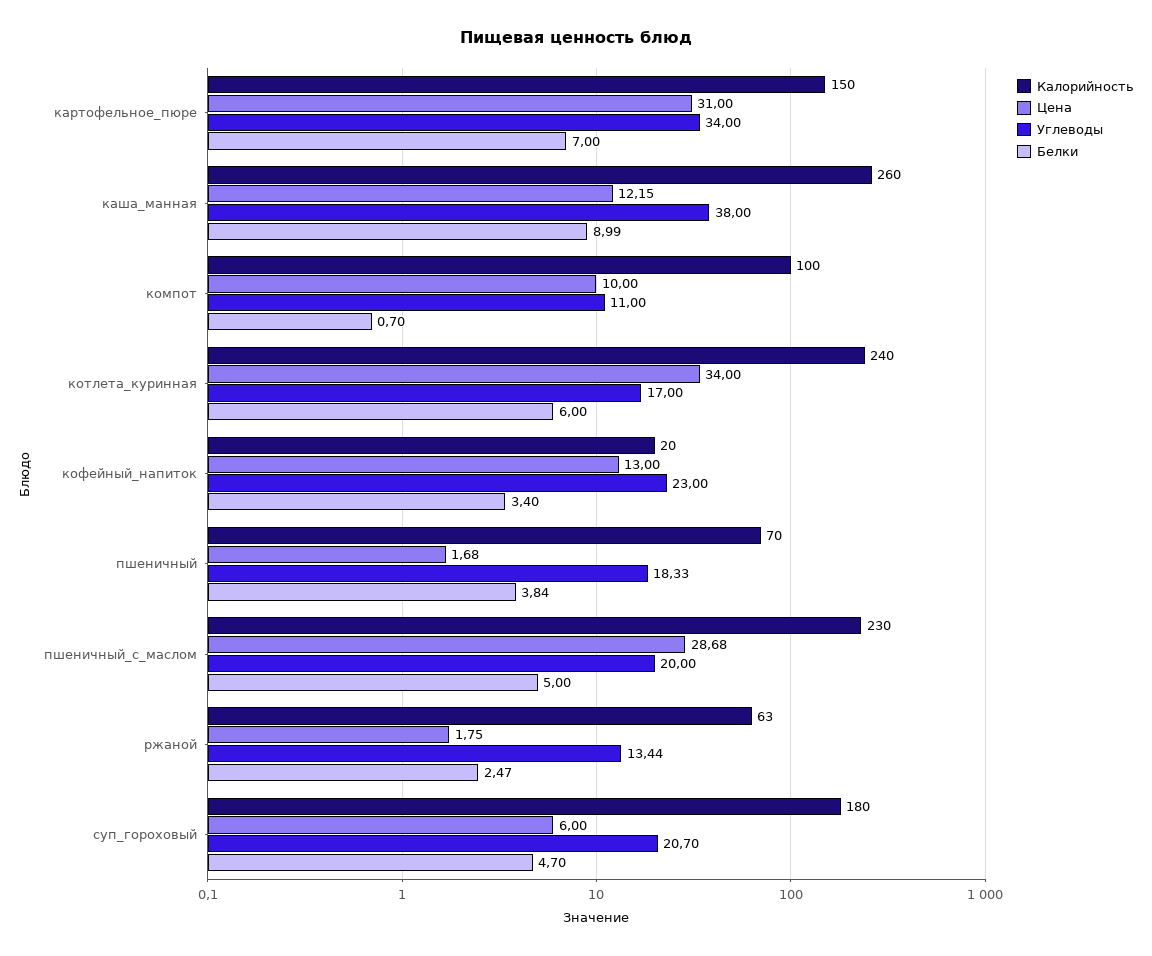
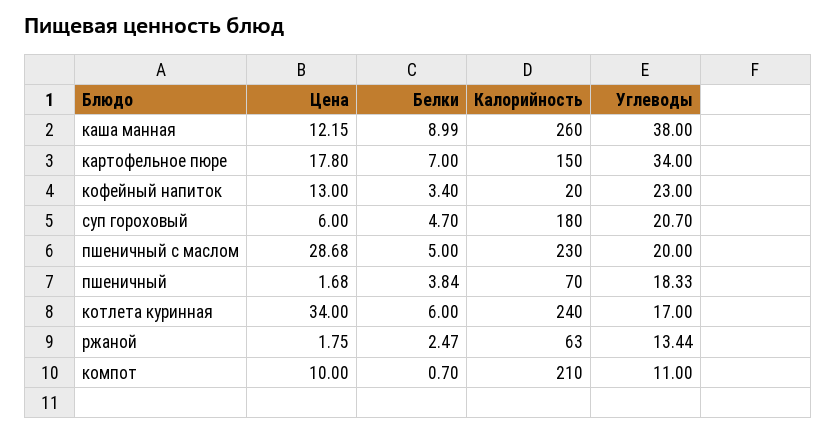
  {
    "Калорийность": {
      "картофельное_пюре": 150,
      "каша_манная": 260,
-     "компот": 100,
+     "компот": 210,
      "котлета_куринная": 240,
      "кофейный_напиток": 20,
      "пшеничный": 70,
      "пшеничный_с_маслом": 230,
      "ржаной": 63,
      "суп_гороховый": 180
    },
    "Цена": {
-     "картофельное_пюре": 31,
+     "картофельное_пюре": 17.8,
      "каша_манная": 12.15,
      "компот": 10,
      "котлета_куринная": 34,
      "кофейный_напиток": 13,
      "пшеничный": 1.68,
      "пшеничный_с_маслом": 28.68,
      "ржаной": 1.75,
      "суп_гороховый": 6
    },
    "Углеводы": {
      "картофельное_пюре": 34,
      "каша_манная": 38,
      "компот": 11,
      "котлета_куринная": 17,
      "кофейный_напиток": 23,
      "пшеничный": 18.33,
      "пшеничный_с_маслом": 20,
      "ржаной": 13.44,
      "суп_гороховый": 20.7
    },
    "Белки": {
      "картофельное_пюре": 7,
      "каша_манная": 8.99,
      "компот": 0.7,
      "котлета_куринная": 6,
      "кофейный_напиток": 3.4,
      "пшеничный": 3.84,
      "пшеничный_с_маслом": 5,
      "ржаной": 2.47,
      "суп_гороховый": 4.7
    }
  }

